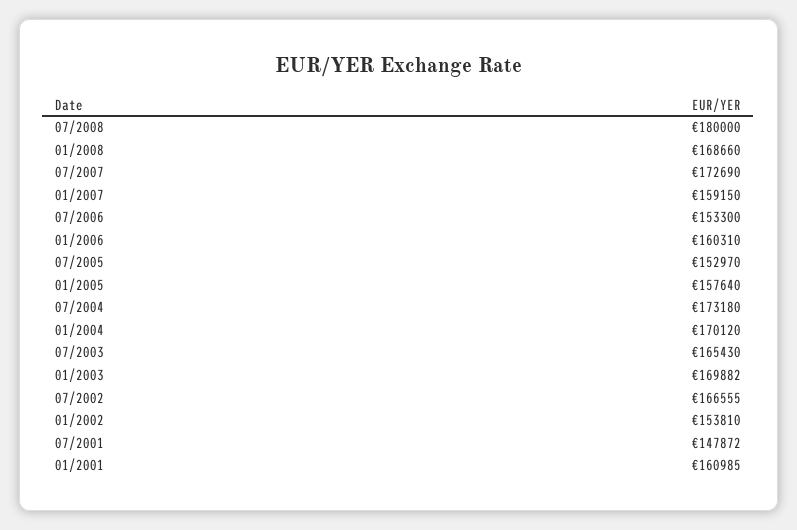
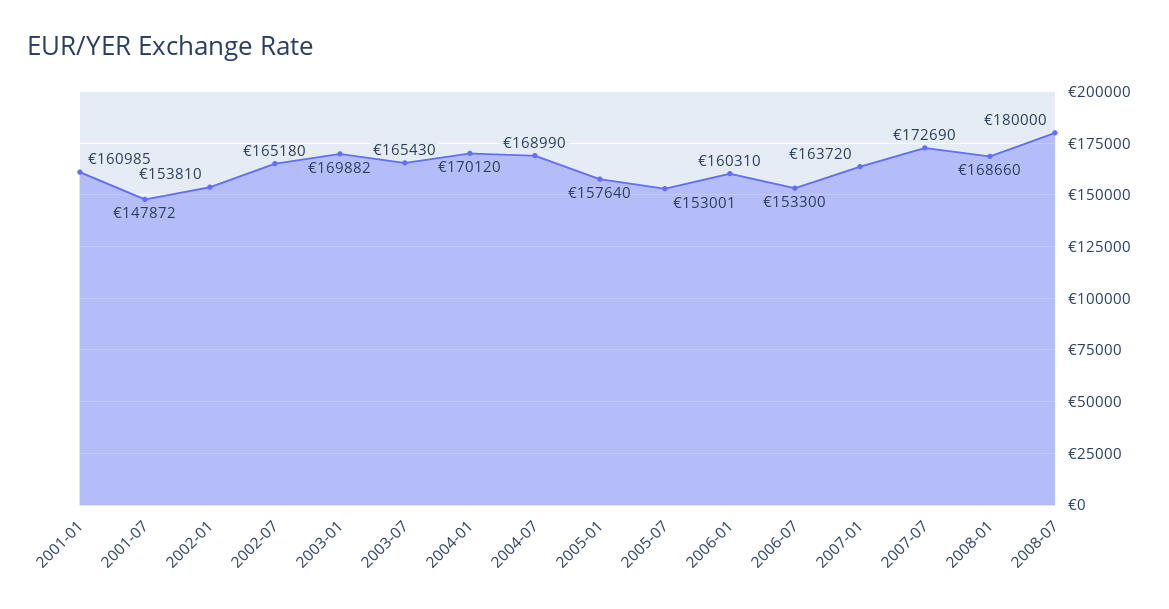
  {
    "07/2008": 180000,
    "01/2008": 168660,
    "07/2007": 172690,
-   "01/2007": 159150,
+   "01/2007": 163720,
    "07/2006": 153300,
    "01/2006": 160310,
-   "07/2005": 152970,
+   "07/2005": 153001,
    "01/2005": 157640,
-   "07/2004": 173180,
+   "07/2004": 168990,
    "01/2004": 170120,
    "07/2003": 165430,
    "01/2003": 169882,
-   "07/2002": 166555,
+   "07/2002": 165180,
    "01/2002": 153810,
    "07/2001": 147872,
    "01/2001": 160985
  }

